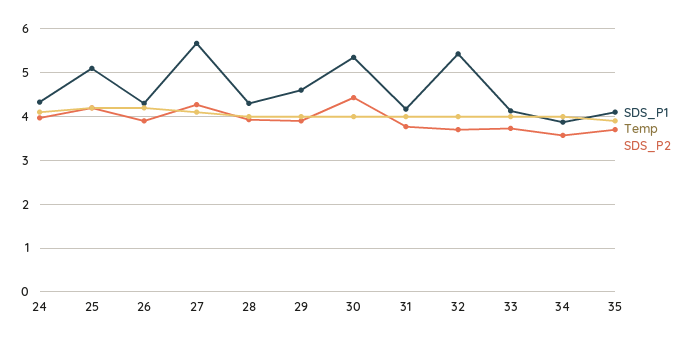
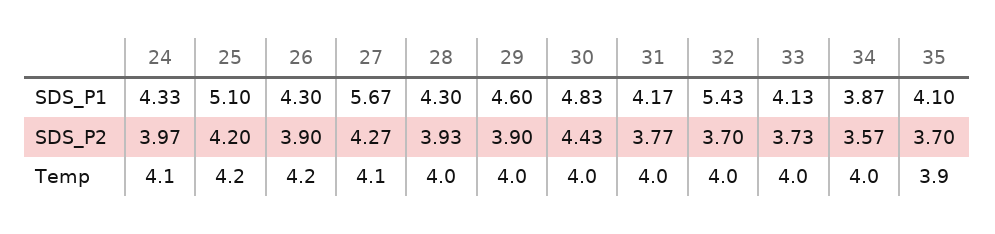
  {
    "SDS_P1": {
      "24": 4.33,
      "25": 5.1,
      "26": 4.3,
      "27": 5.67,
      "28": 4.3,
      "29": 4.6,
-     "30": 5.4,
+     "30": 4.83,
      "31": 4.17,
      "32": 5.43,
      "33": 4.13,
      "34": 3.87,
      "35": 4.1
    },
    "Temp": {
      "24": 4.1,
      "25": 4.2,
      "26": 4.2,
      "27": 4.1,
      "28": 4,
      "29": 4,
      "30": 4,
      "31": 4,
      "32": 4,
      "33": 4,
      "34": 4,
      "35": 3.9
    },
    "SDS_P2": {
      "24": 3.97,
      "25": 4.2,
      "26": 3.9,
      "27": 4.27,
      "28": 3.93,
      "29": 3.9,
      "30": 4.43,
      "31": 3.77,
      "32": 3.7,
      "33": 3.73,
      "34": 3.57,
      "35": 3.7
    }
  }

